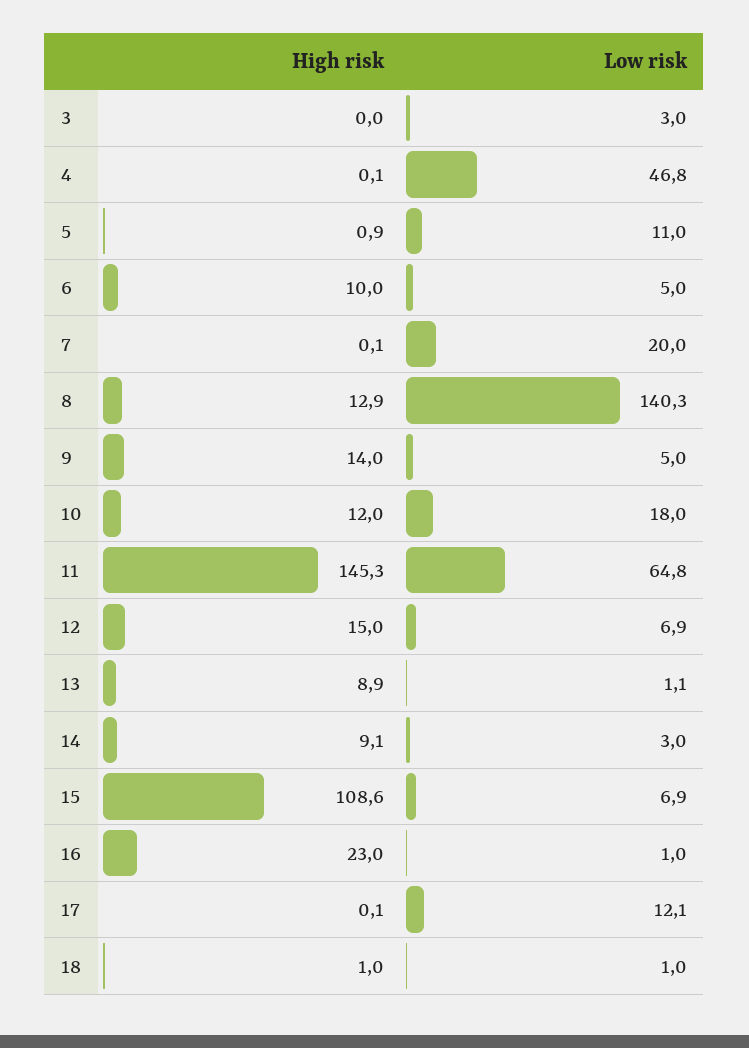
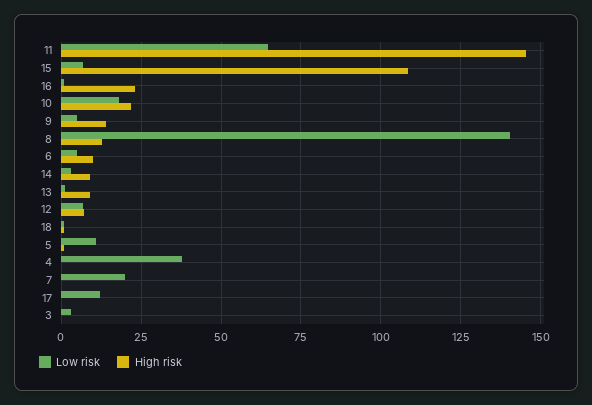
  {
    "High risk": {
      "3": 0,
      "4": 0.1,
      "5": 0.9,
      "6": 10,
      "7": 0.1,
      "8": 12.9,
      "9": 14,
-     "10": 12,
+     "10": 22.5,
      "11": 145.3,
-     "12": 15,
+     "12": 7.5,
      "13": 8.9,
      "14": 9.1,
      "15": 108.6,
      "16": 23,
      "17": 0.1,
      "18": 1
    },
    "Low risk": {
      "3": 3,
-     "4": 46.8,
+     "4": 37.5,
      "5": 11,
      "6": 5,
      "7": 20,
      "8": 140.3,
      "9": 5,
      "10": 18,
      "11": 64.8,
      "12": 6.9,
      "13": 1.1,
      "14": 3,
      "15": 6.9,
      "16": 1,
      "17": 12.1,
      "18": 1
    }
  }

